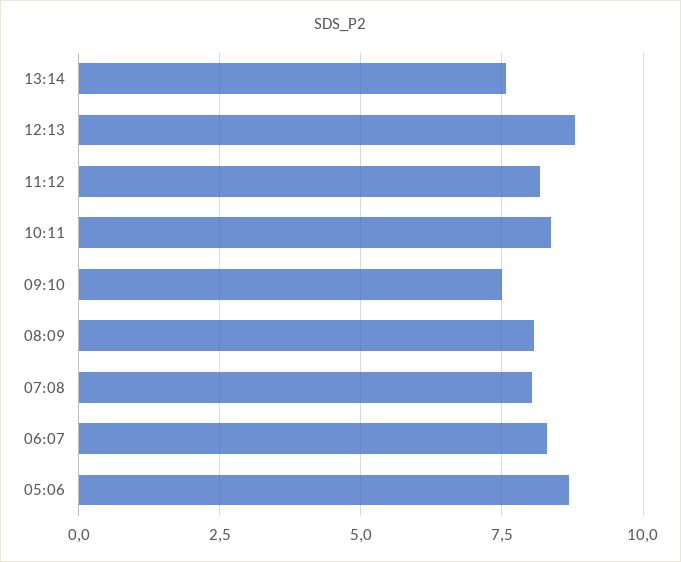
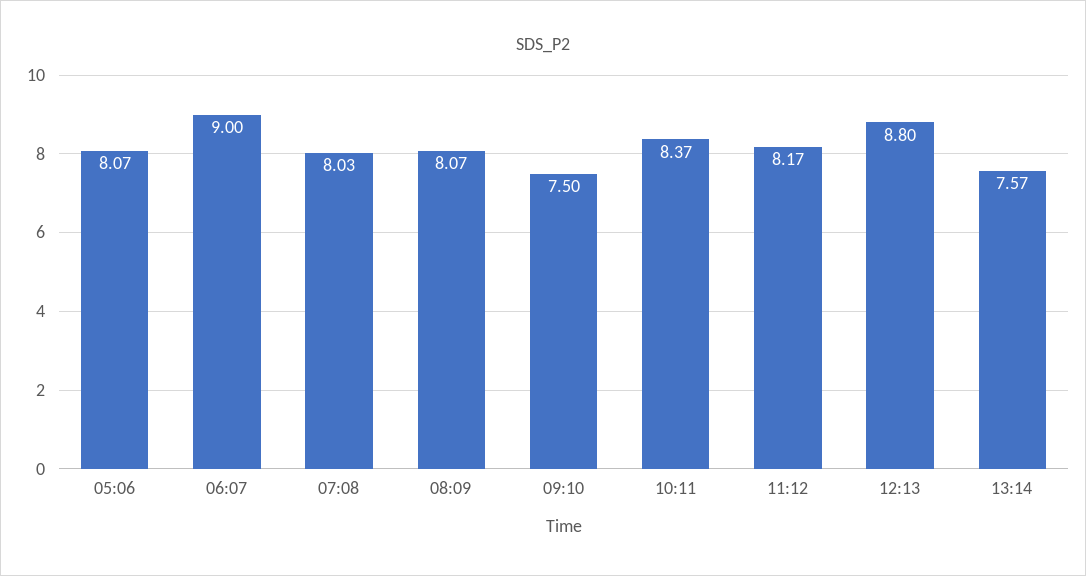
  {
    "13:14": 7.57,
    "12:13": 8.8,
    "11:12": 8.17,
    "10:11": 8.37,
    "09:10": 7.5,
    "08:09": 8.07,
    "07:08": 8.03,
-   "06:07": 8.25,
+   "06:07": 9,
-   "05:06": 8.75
+   "05:06": 8.07
  }

